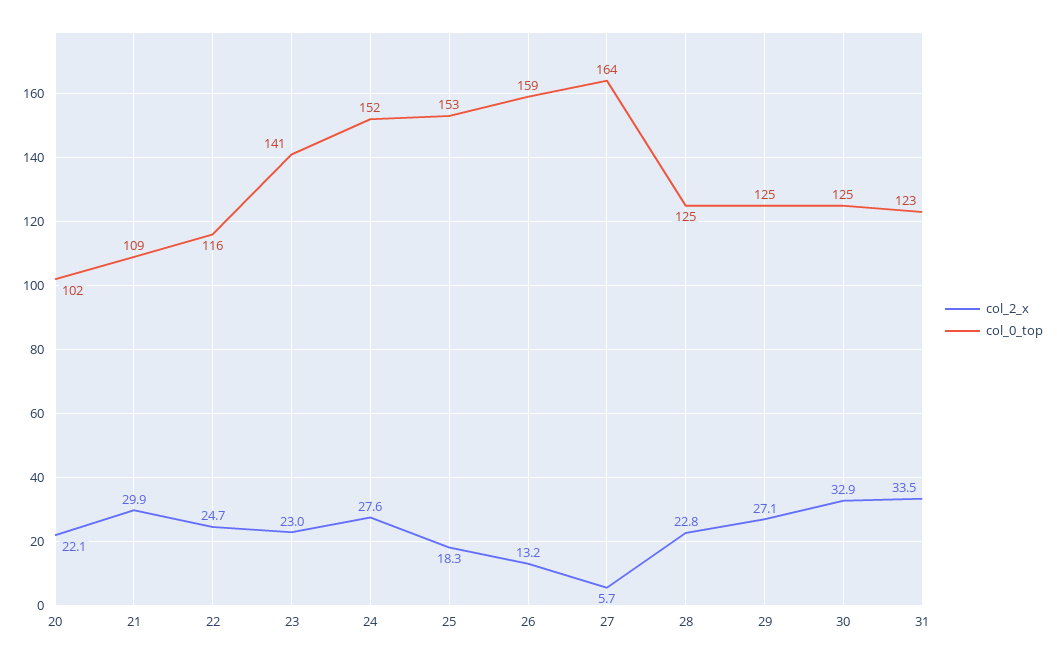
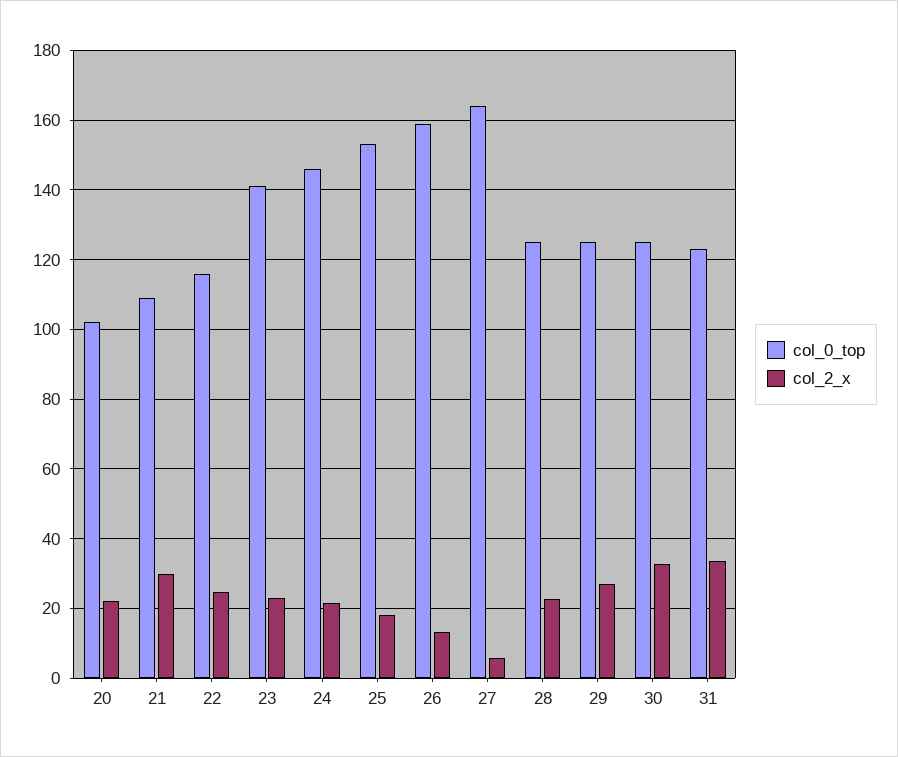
  {
    "col_2_x": {
      "20": 22.1,
      "21": 29.9,
      "22": 24.7,
      "23": 23,
-     "24": 27.6,
+     "24": 22,
      "25": 18.3,
      "26": 13.2,
      "27": 5.7,
      "28": 22.8,
      "29": 27.1,
      "30": 32.9,
      "31": 33.5
    },
    "col_0_top": {
      "20": 102,
      "21": 109,
      "22": 116,
      "23": 141,
-     "24": 152,
+     "24": 146,
      "25": 153,
      "26": 159,
      "27": 164,
      "28": 125,
      "29": 125,
      "30": 125,
      "31": 123
    }
  }

